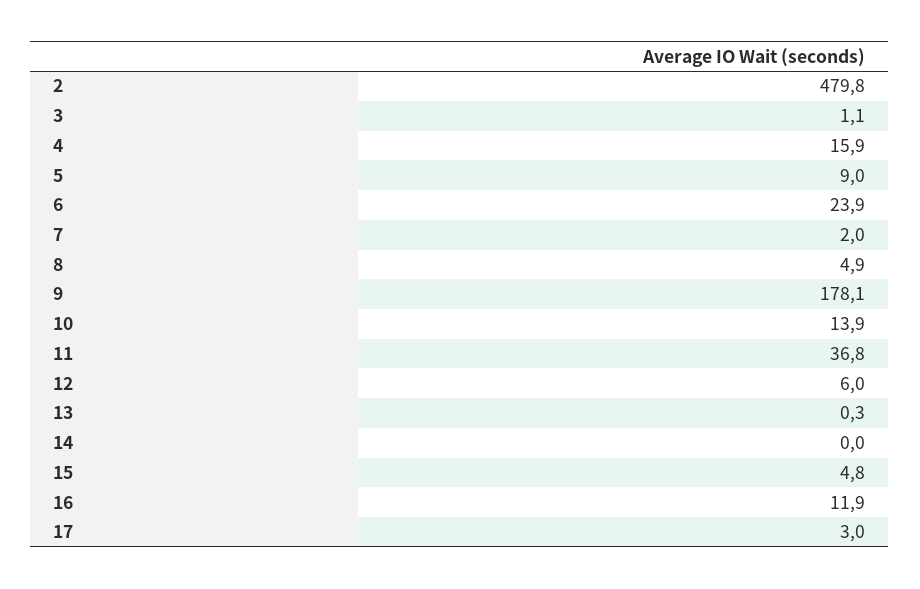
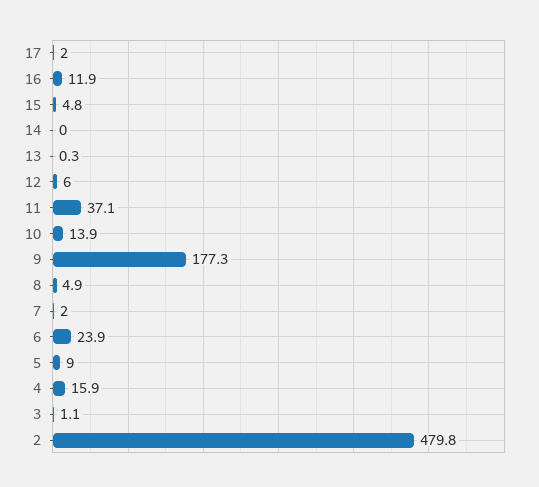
  {
    "2": 479.8,
    "3": 1.1,
    "4": 15.9,
    "5": 9,
    "6": 23.9,
    "7": 2,
    "8": 4.9,
-   "9": 178.1,
+   "9": 177.3,
    "10": 13.9,
-   "11": 36.8,
+   "11": 37.1,
    "12": 6,
    "13": 0.3,
    "14": 0,
    "15": 4.8,
    "16": 11.9,
-   "17": 3
+   "17": 2
  }

